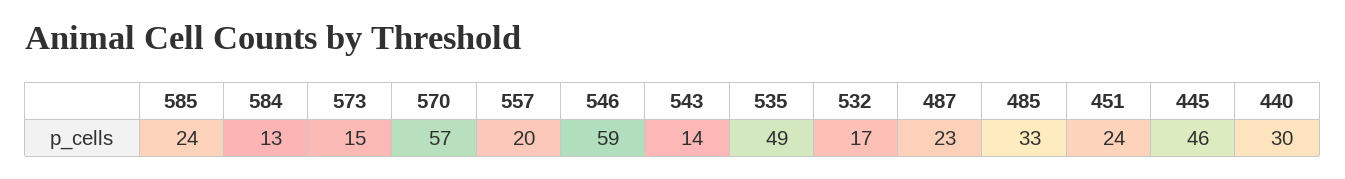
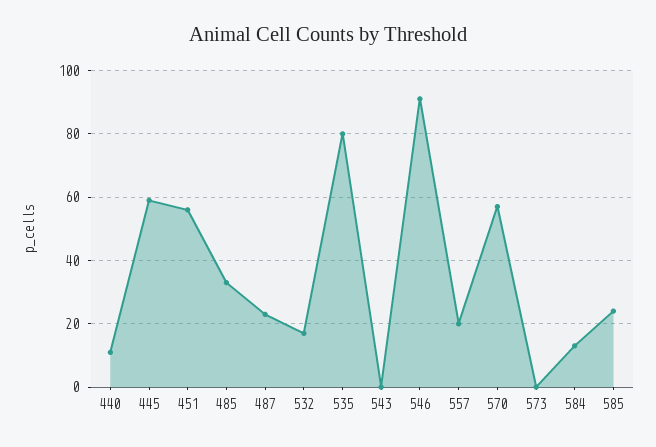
  {
    "585": 24,
    "584": 13,
-   "573": 15,
+   "573": 0,
    "570": 57,
    "557": 20,
-   "546": 59,
+   "546": 90,
-   "543": 14,
+   "543": 0,
-   "535": 49,
+   "535": 80,
    "532": 17,
    "487": 23,
    "485": 33,
-   "451": 24,
+   "451": 55,
-   "445": 46,
+   "445": 60,
-   "440": 30
+   "440": 10
  }

